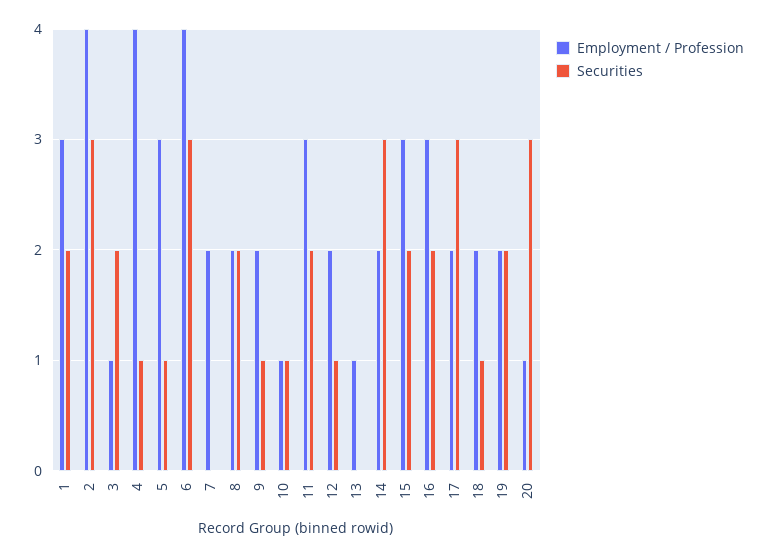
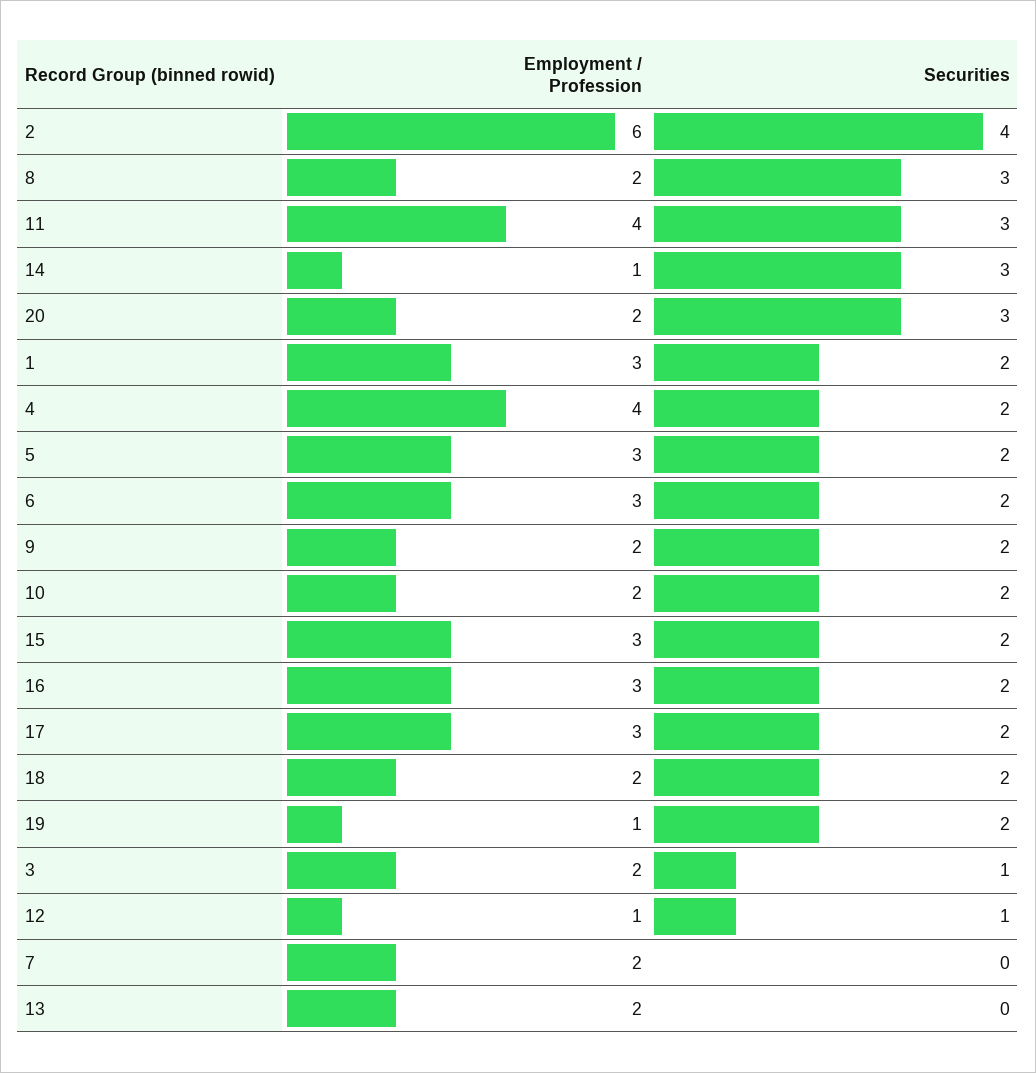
  {
    "Employment / Profession": {
      "1": 3,
-     "2": 4,
+     "2": 6,
-     "3": 1,
+     "3": 2,
      "4": 4,
      "5": 3,
-     "6": 4,
+     "6": 3,
      "7": 2,
      "8": 2,
      "9": 2,
-     "10": 1,
+     "10": 2,
-     "11": 3,
+     "11": 4,
-     "12": 2,
+     "12": 1,
-     "13": 1,
+     "13": 2,
-     "14": 2,
+     "14": 1,
      "15": 3,
      "16": 3,
-     "17": 2,
+     "17": 3,
      "18": 2,
-     "19": 2,
+     "19": 1,
-     "20": 1
+     "20": 2
    },
    "Securities": {
      "1": 2,
-     "2": 3,
+     "2": 4,
-     "3": 2,
+     "3": 1,
-     "4": 1,
+     "4": 2,
-     "5": 1,
+     "5": 2,
-     "6": 3,
+     "6": 2,
      "7": 0,
-     "8": 2,
+     "8": 3,
-     "9": 1,
+     "9": 2,
-     "10": 1,
+     "10": 2,
-     "11": 2,
+     "11": 3,
      "12": 1,
      "13": 0,
      "14": 3,
      "15": 2,
      "16": 2,
-     "17": 3,
+     "17": 2,
-     "18": 1,
+     "18": 2,
      "19": 2,
      "20": 3
    }
  }

